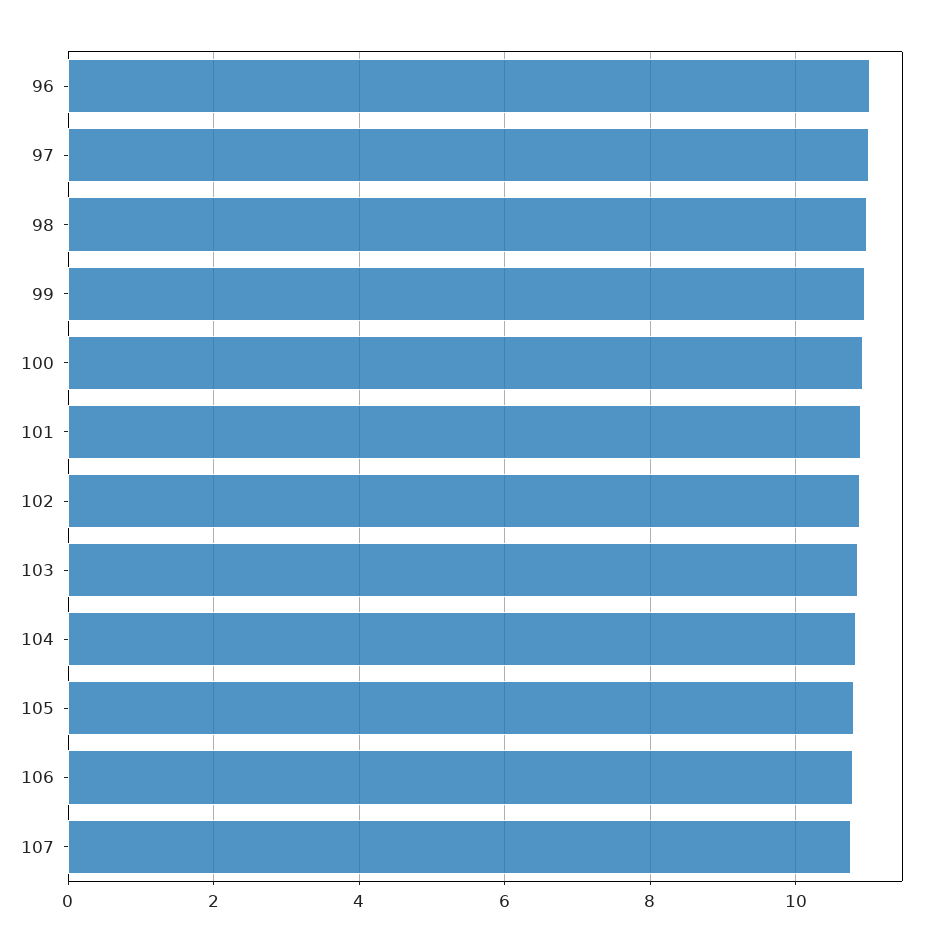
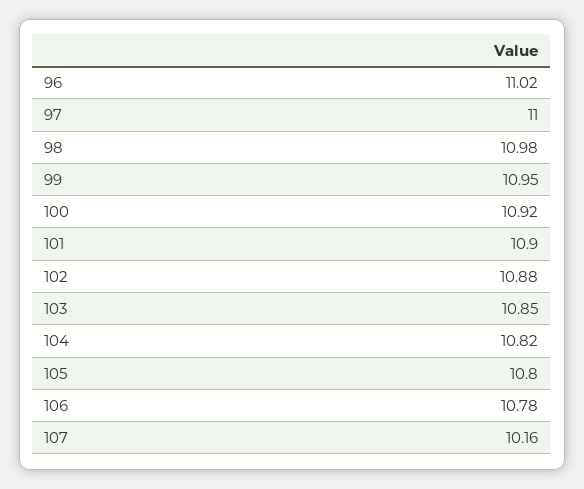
  {
    "96": 11.02,
    "97": 11,
    "98": 10.98,
    "99": 10.95,
    "100": 10.92,
    "101": 10.9,
    "102": 10.88,
    "103": 10.85,
    "104": 10.82,
    "105": 10.8,
    "106": 10.78,
-   "107": 10.8
+   "107": 10.16
  }

